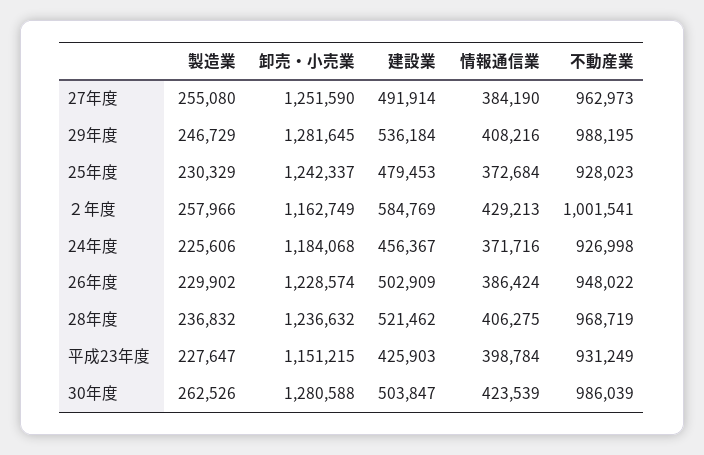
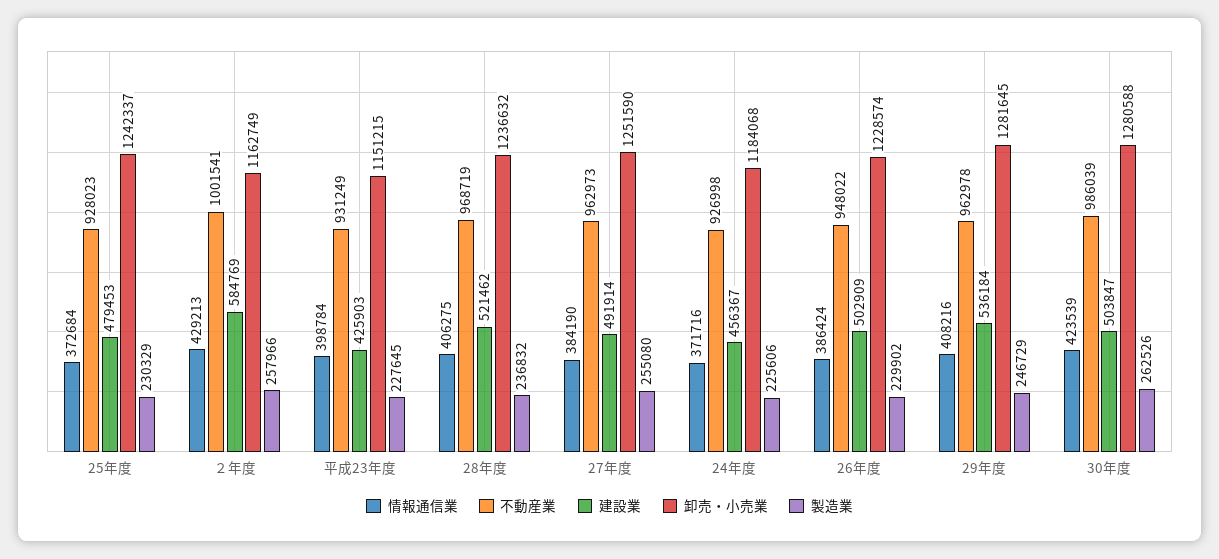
  {
    "製造業": {
      "27年度": 255080,
      "29年度": 246729,
      "25年度": 230329,
      "２年度": 257966,
      "24年度": 225606,
      "26年度": 229902,
      "28年度": 236832,
-     "平成23年度": 227647,
+     "平成23年度": 227645,
      "30年度": 262526
    },
    "卸売・小売業": {
      "27年度": 1251590,
      "29年度": 1281645,
      "25年度": 1242337,
      "２年度": 1162749,
      "24年度": 1184068,
      "26年度": 1228574,
      "28年度": 1236632,
      "平成23年度": 1151215,
      "30年度": 1280588
    },
    "建設業": {
      "27年度": 491914,
      "29年度": 536184,
      "25年度": 479453,
      "２年度": 584769,
      "24年度": 456367,
      "26年度": 502909,
      "28年度": 521462,
      "平成23年度": 425903,
      "30年度": 503847
    },
    "情報通信業": {
      "27年度": 384190,
      "29年度": 408216,
      "25年度": 372684,
      "２年度": 429213,
      "24年度": 371716,
      "26年度": 386424,
      "28年度": 406275,
      "平成23年度": 398784,
      "30年度": 423539
    },
    "不動産業": {
      "27年度": 962973,
-     "29年度": 988195,
+     "29年度": 962978,
      "25年度": 928023,
      "２年度": 1001541,
      "24年度": 926998,
      "26年度": 948022,
      "28年度": 968719,
      "平成23年度": 931249,
      "30年度": 986039
    }
  }

